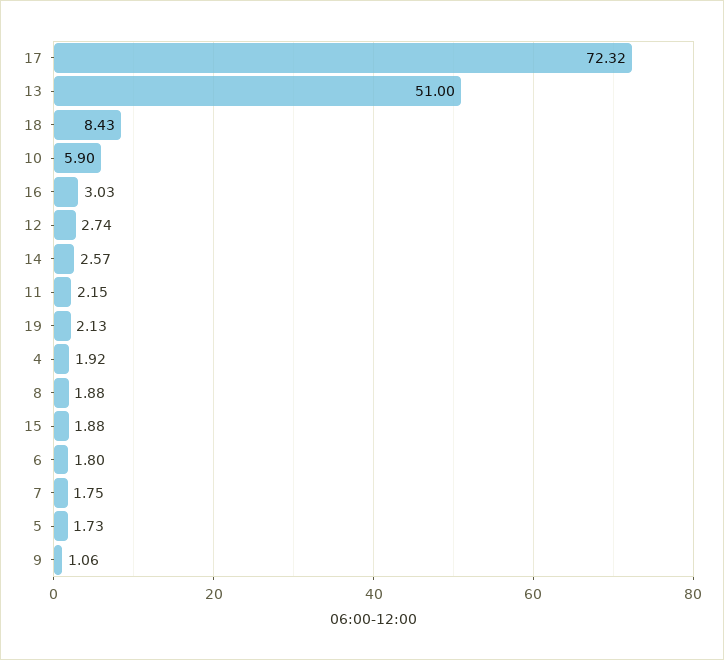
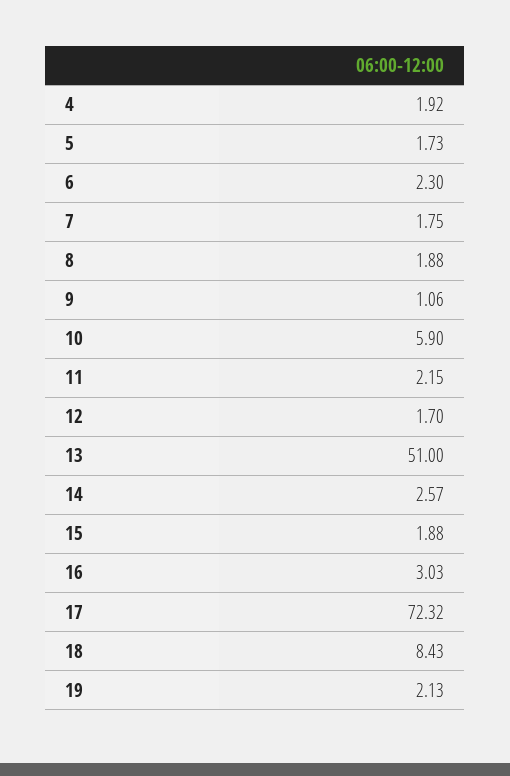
  {
    "17": 72.32,
    "13": 51,
    "18": 8.43,
    "10": 5.9,
    "16": 3.03,
-   "12": 2.74,
+   "12": 1.7,
    "14": 2.57,
    "11": 2.15,
    "19": 2.13,
    "4": 1.92,
    "8": 1.88,
    "15": 1.88,
-   "6": 1.8,
+   "6": 2.3,
    "7": 1.75,
    "5": 1.73,
    "9": 1.06
  }

